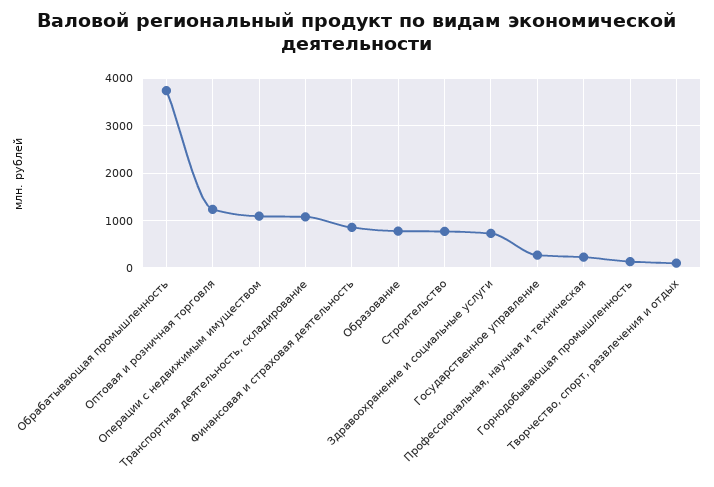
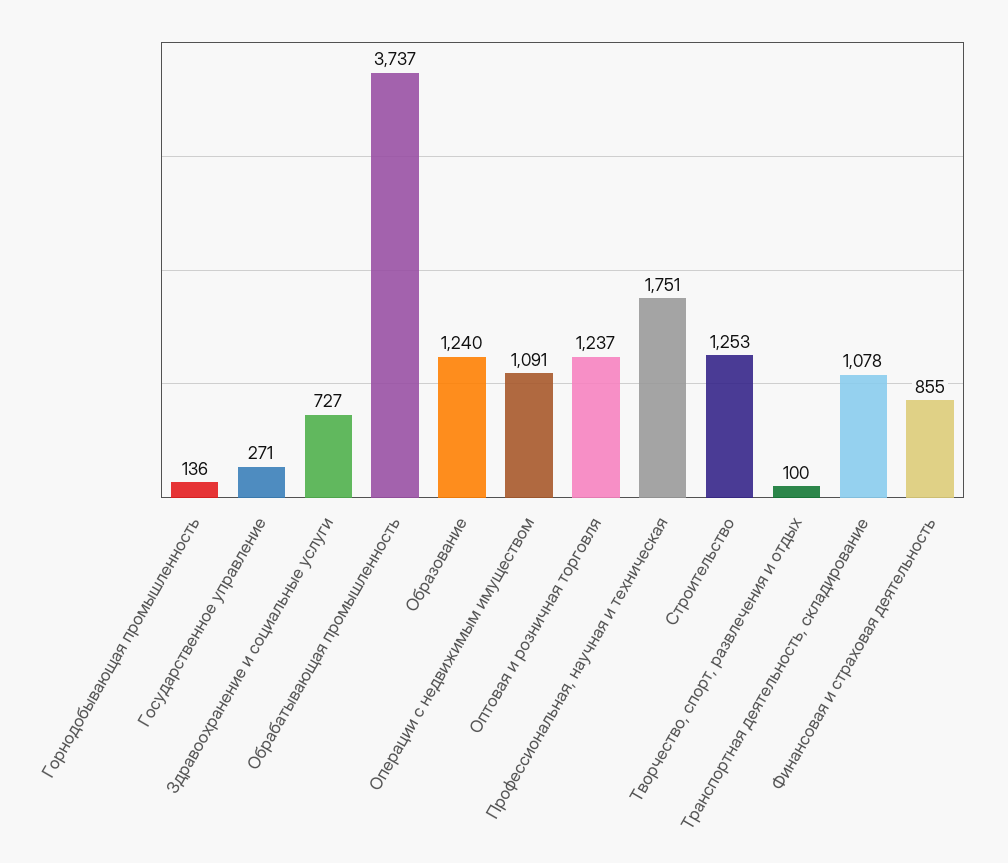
  {
    "Обрабатывающая промышленность": 3737,
    "Оптовая и розничная торговля": 1237,
    "Операции с недвижимым имуществом": 1091,
    "Транспортная деятельность, складирование": 1078,
    "Финансовая и страховая деятельность": 855,
-   "Образование": 800,
+   "Образование": 1240,
-   "Строительство": 800,
+   "Строительство": 1253,
    "Здравоохранение и социальные услуги": 727,
    "Государственное управление": 271,
-   "Профессиональная, научная и техническая": 200,
+   "Профессиональная, научная и техническая": 1751,
    "Горнодобывающая промышленность": 136,
    "Творчество, спорт, развлечения и отдых": 100
  }

